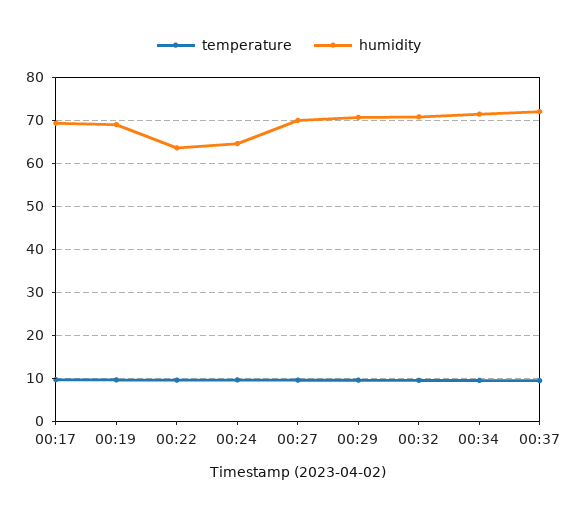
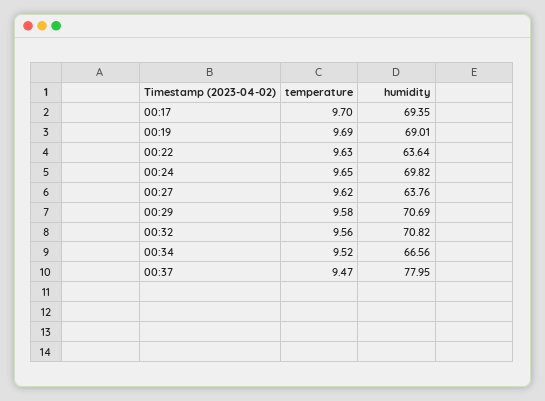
  {
    "temperature": {
      "00:17": 9.7,
      "00:19": 9.69,
      "00:22": 9.63,
      "00:24": 9.65,
      "00:27": 9.62,
      "00:29": 9.58,
      "00:32": 9.56,
      "00:34": 9.52,
      "00:37": 9.47
    },
    "humidity": {
      "00:17": 69.35,
      "00:19": 69.01,
      "00:22": 63.64,
-     "00:24": 64,
+     "00:24": 69.82,
-     "00:27": 70,
+     "00:27": 63.76,
      "00:29": 70.69,
      "00:32": 70.82,
-     "00:34": 72,
+     "00:34": 66.56,
-     "00:37": 72
+     "00:37": 77.95
    }
  }

